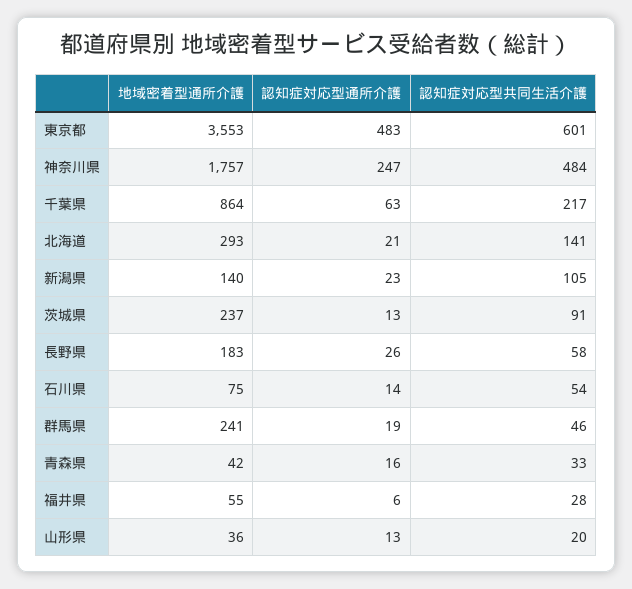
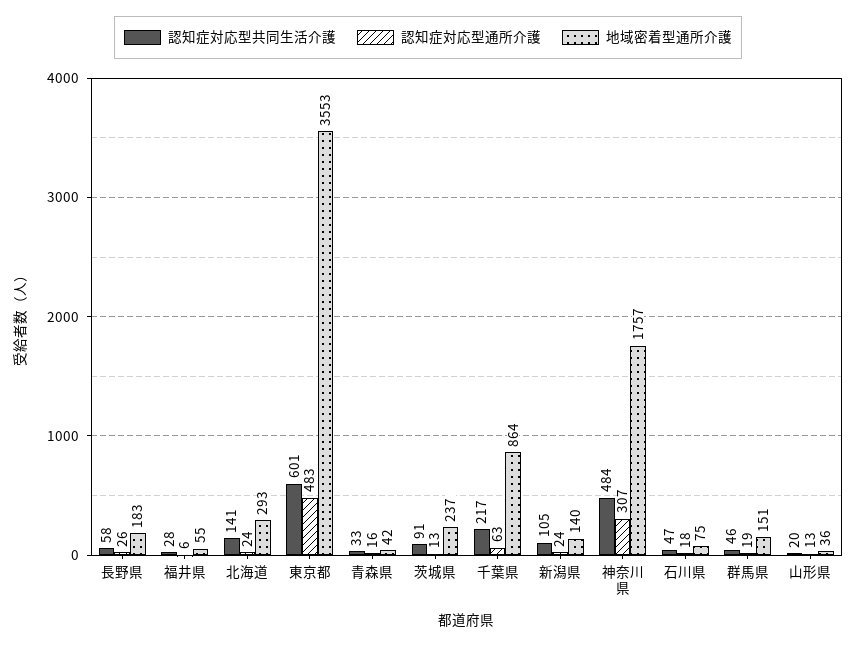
  {
    "地域密着型通所介護": {
      "東京都": 3553,
      "神奈川県": 1757,
      "千葉県": 864,
      "北海道": 293,
      "新潟県": 140,
      "茨城県": 237,
      "長野県": 183,
      "石川県": 75,
-     "群馬県": 241,
+     "群馬県": 151,
      "青森県": 42,
      "福井県": 55,
      "山形県": 36
    },
    "認知症対応型通所介護": {
      "東京都": 483,
-     "神奈川県": 247,
+     "神奈川県": 307,
      "千葉県": 63,
-     "北海道": 21,
+     "北海道": 24,
-     "新潟県": 23,
+     "新潟県": 24,
      "茨城県": 13,
      "長野県": 26,
-     "石川県": 14,
+     "石川県": 18,
      "群馬県": 19,
      "青森県": 16,
      "福井県": 6,
      "山形県": 13
    },
    "認知症対応型共同生活介護": {
      "東京都": 601,
      "神奈川県": 484,
      "千葉県": 217,
      "北海道": 141,
      "新潟県": 105,
      "茨城県": 91,
      "長野県": 58,
-     "石川県": 54,
+     "石川県": 47,
      "群馬県": 46,
      "青森県": 33,
      "福井県": 28,
      "山形県": 20
    }
  }

